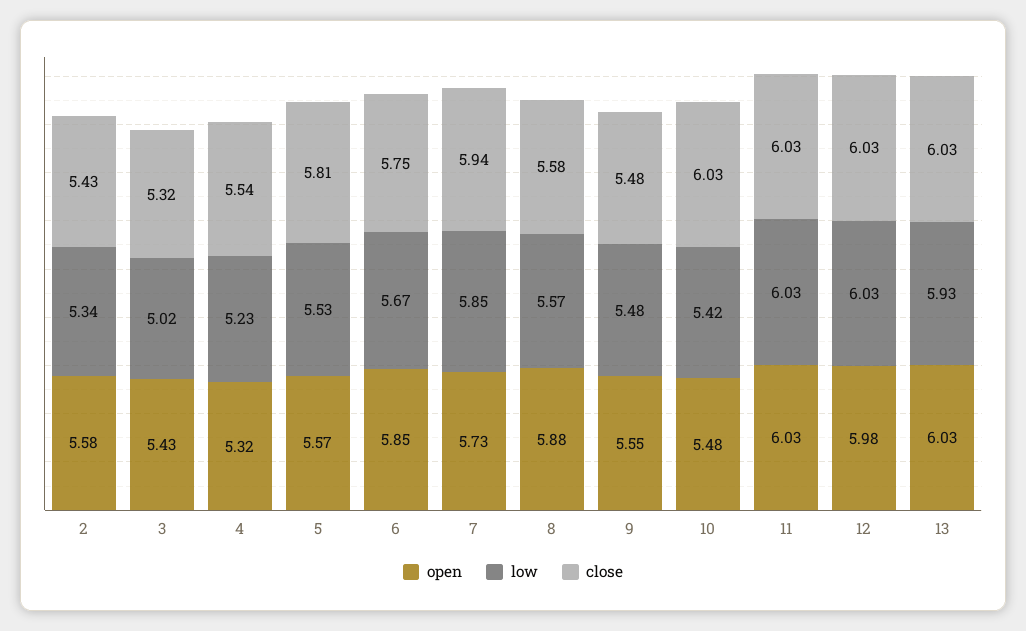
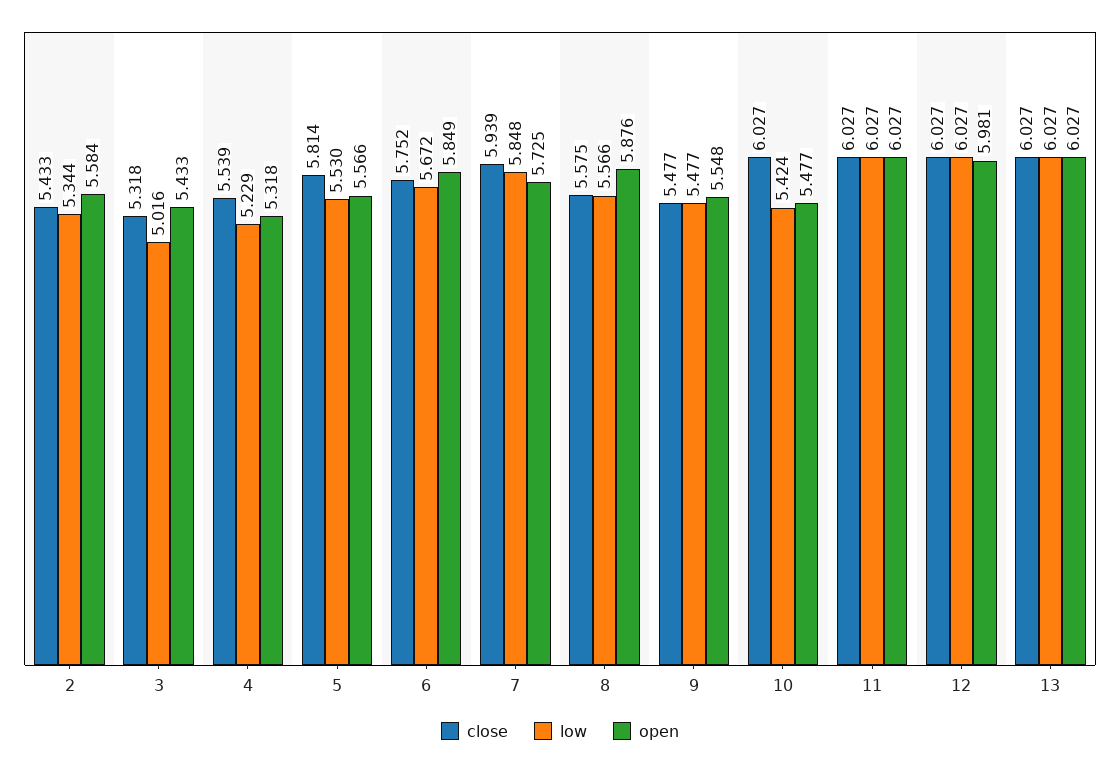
  {
    "open": {
      "2": 5.584,
      "3": 5.433,
      "4": 5.318,
      "5": 5.566,
      "6": 5.849,
      "7": 5.725,
      "8": 5.876,
      "9": 5.548,
      "10": 5.477,
      "11": 6.027,
      "12": 5.981,
      "13": 6.027
    },
    "low": {
      "2": 5.344,
      "3": 5.016,
      "4": 5.229,
      "5": 5.53,
      "6": 5.672,
      "7": 5.848,
      "8": 5.566,
      "9": 5.477,
      "10": 5.424,
      "11": 6.027,
      "12": 6.027,
-     "13": 5.93
+     "13": 6.027
    },
    "close": {
      "2": 5.433,
      "3": 5.318,
      "4": 5.539,
      "5": 5.814,
      "6": 5.752,
      "7": 5.939,
      "8": 5.575,
      "9": 5.477,
      "10": 6.027,
      "11": 6.027,
      "12": 6.027,
      "13": 6.027
    }
  }

